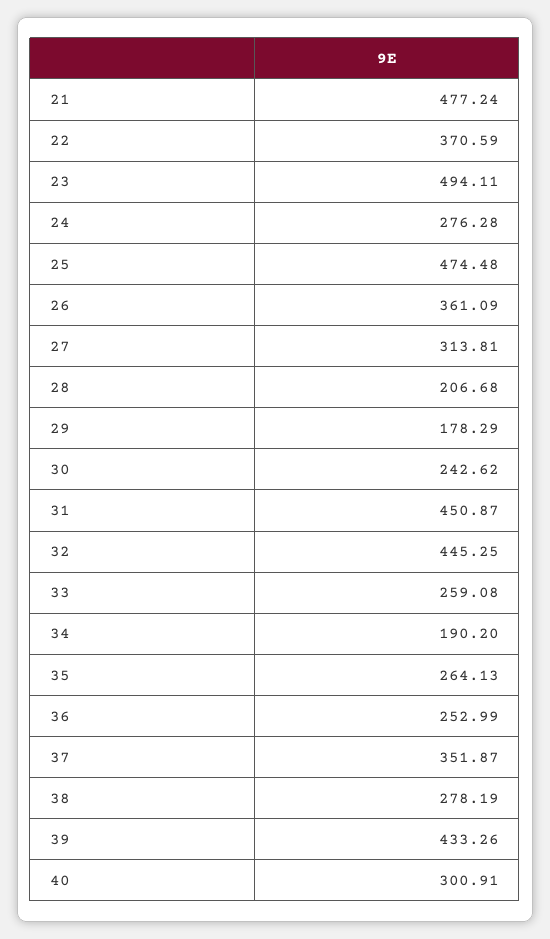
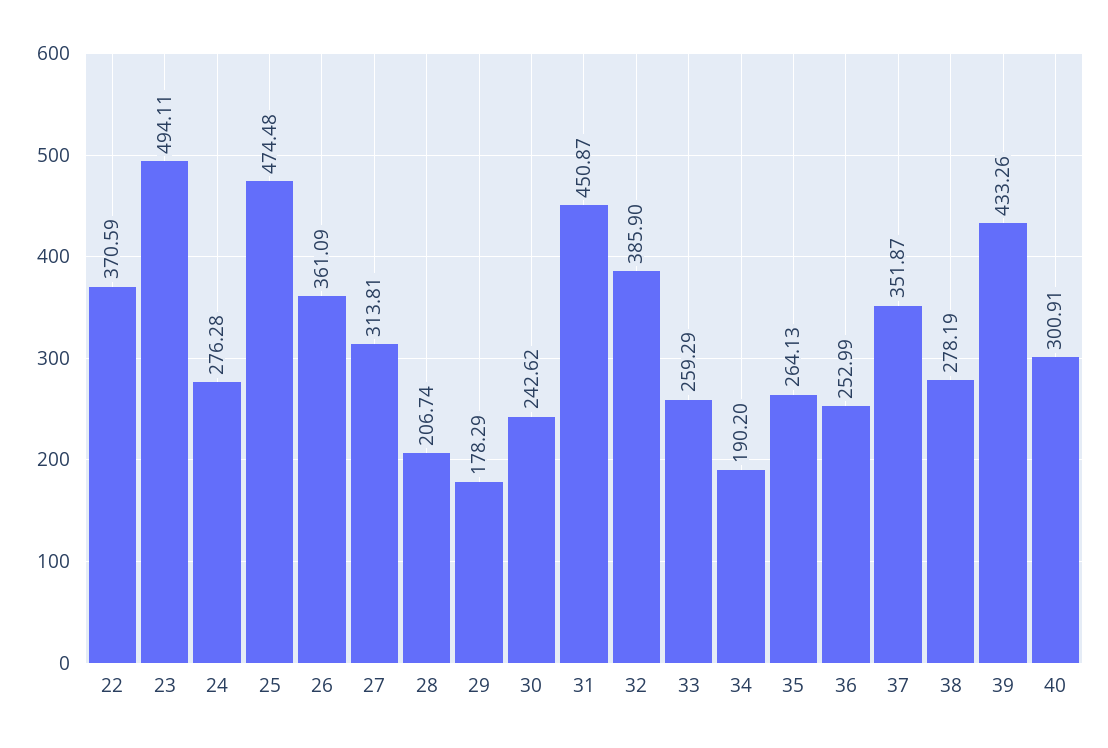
  {
-   "21": 477.24,
    "22": 370.59,
    "23": 494.11,
    "24": 276.28,
    "25": 474.48,
    "26": 361.09,
    "27": 313.81,
-   "28": 206.68,
+   "28": 206.74,
    "29": 178.29,
    "30": 242.62,
    "31": 450.87,
-   "32": 445.25,
+   "32": 385.9,
-   "33": 259.08,
+   "33": 259.29,
    "34": 190.2,
    "35": 264.13,
    "36": 252.99,
    "37": 351.87,
    "38": 278.19,
    "39": 433.26,
    "40": 300.91
  }

